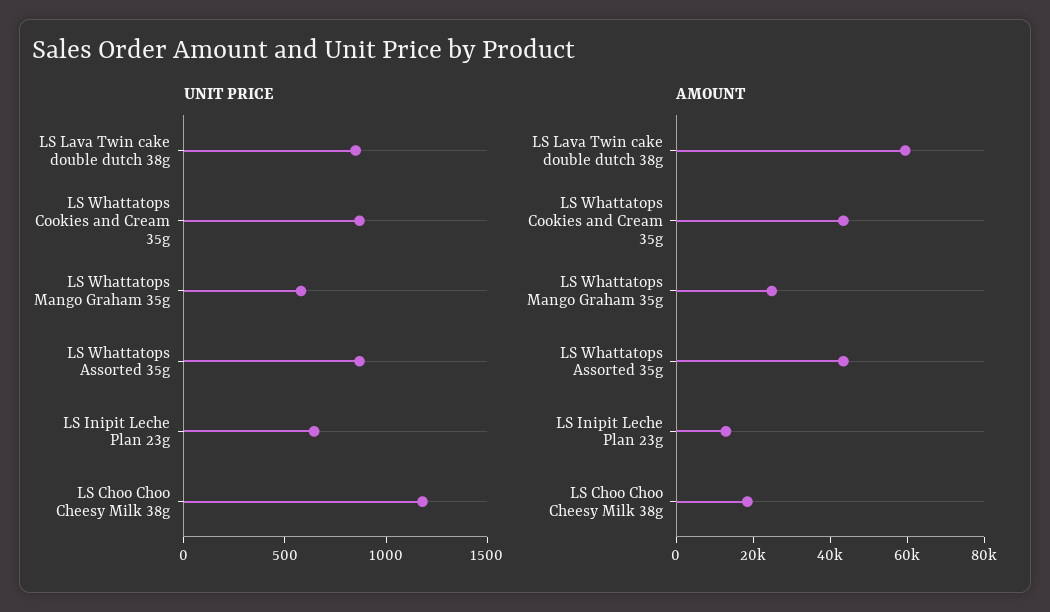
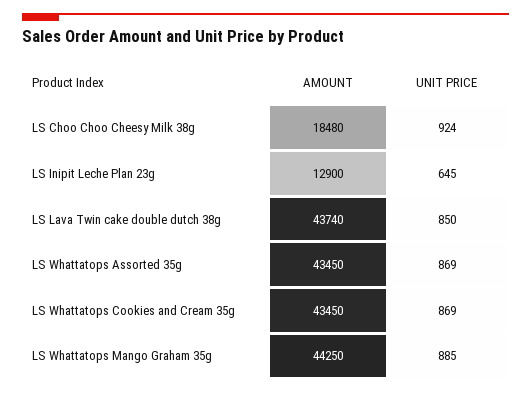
  {
    "UNIT PRICE": {
      "LS Lava Twin cake double dutch 38g": 850,
      "LS Whattatops Cookies and Cream 35g": 869,
-     "LS Whattatops Mango Graham 35g": 600,
+     "LS Whattatops Mango Graham 35g": 885,
      "LS Whattatops Assorted 35g": 869,
      "LS Inipit Leche Plan 23g": 645,
-     "LS Choo Choo Cheesy Milk 38g": 1200
+     "LS Choo Choo Cheesy Milk 38g": 924
    },
    "AMOUNT": {
-     "LS Lava Twin cake double dutch 38g": 60000,
+     "LS Lava Twin cake double dutch 38g": 43740,
      "LS Whattatops Cookies and Cream 35g": 43450,
-     "LS Whattatops Mango Graham 35g": 25000,
+     "LS Whattatops Mango Graham 35g": 44250,
      "LS Whattatops Assorted 35g": 43450,
      "LS Inipit Leche Plan 23g": 12900,
      "LS Choo Choo Cheesy Milk 38g": 18480
    }
  }

